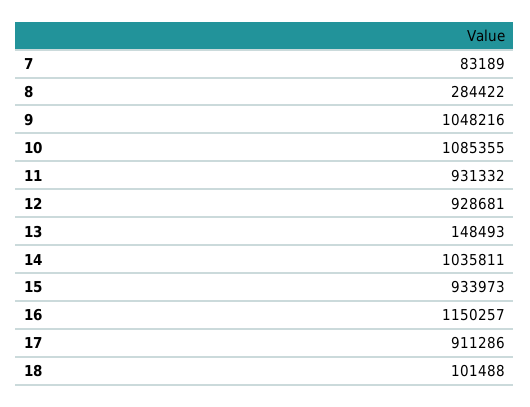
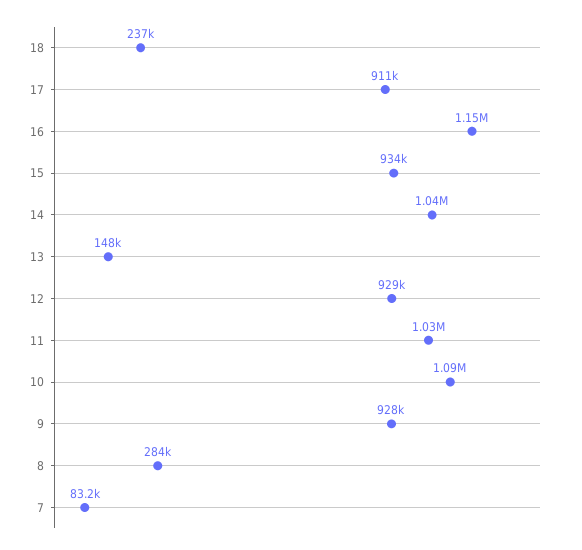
  {
    "7": 83189,
    "8": 284422,
-   "9": 1048216,
+   "9": 928000,
    "10": 1085355,
-   "11": 931332,
+   "11": 1030000,
    "12": 928681,
    "13": 148493,
    "14": 1035811,
    "15": 933973,
    "16": 1150257,
    "17": 911286,
-   "18": 101488
+   "18": 237000
  }

